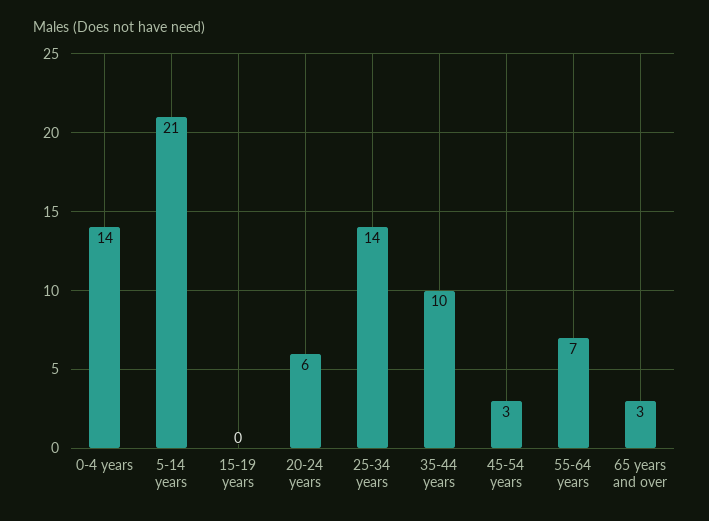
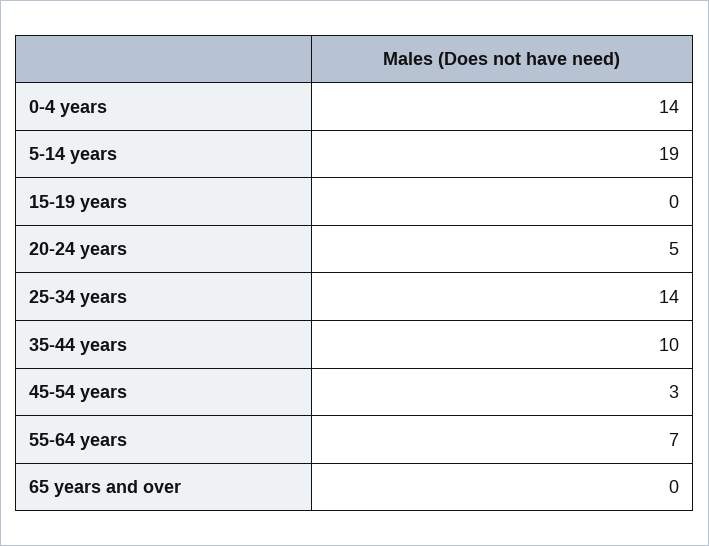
  {
    "0-4 years": 14,
-   "5-14 years": 21,
+   "5-14 years": 19,
    "15-19 years": 0,
-   "20-24 years": 6,
+   "20-24 years": 5,
    "25-34 years": 14,
    "35-44 years": 10,
    "45-54 years": 3,
    "55-64 years": 7,
-   "65 years and over": 3
+   "65 years and over": 0
  }

